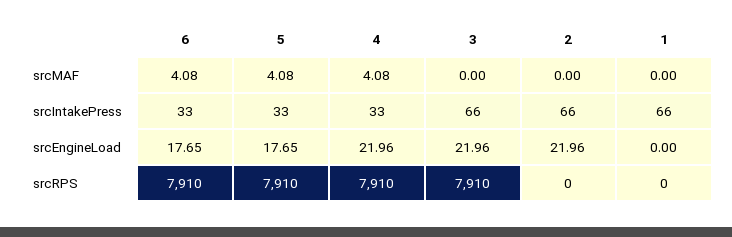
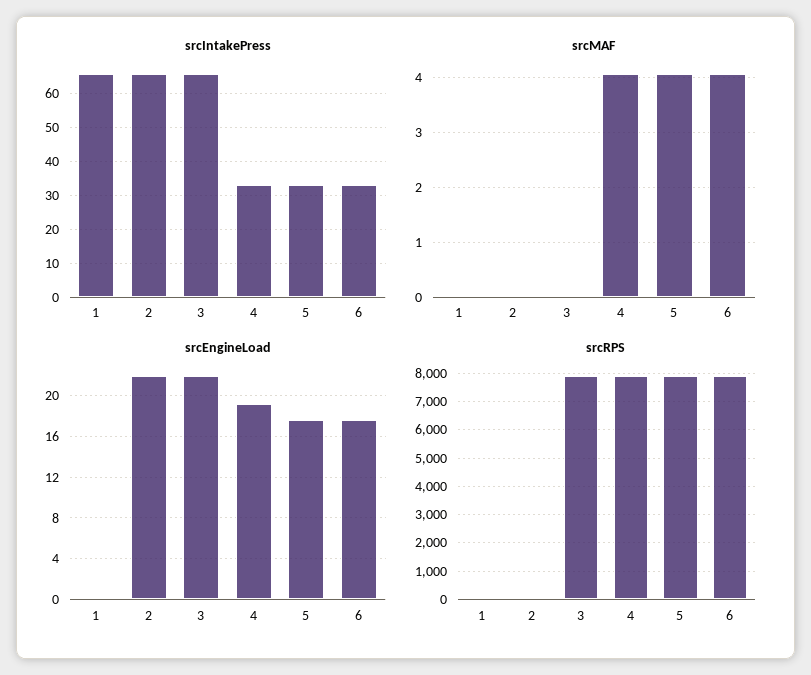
  {
    "srcMAF": {
      "6": 4.08,
      "5": 4.08,
      "4": 4.08,
      "3": 0,
      "2": 0,
      "1": 0
    },
    "srcIntakePress": {
      "6": 33,
      "5": 33,
      "4": 33,
      "3": 66,
      "2": 66,
      "1": 66
    },
    "srcEngineLoad": {
      "6": 17.65,
      "5": 17.65,
-     "4": 21.96,
+     "4": 19,
      "3": 21.96,
      "2": 21.96,
      "1": 0
    },
    "srcRPS": {
      "6": 7910,
      "5": 7910,
      "4": 7910,
      "3": 7910,
      "2": 0,
      "1": 0
    }
  }

